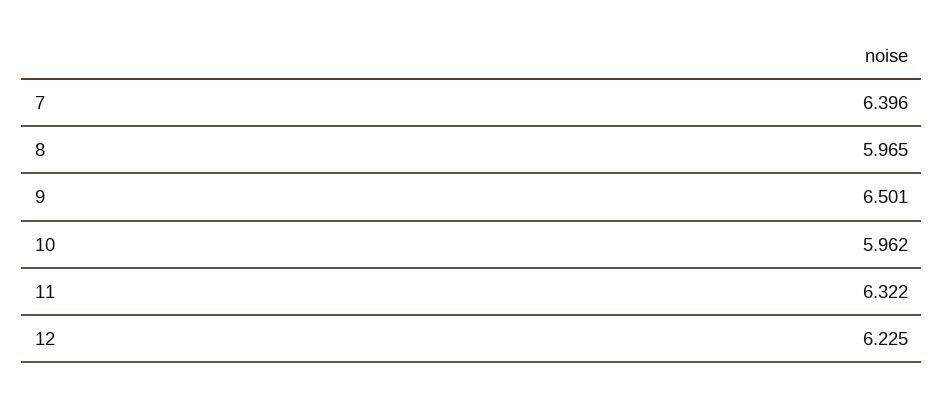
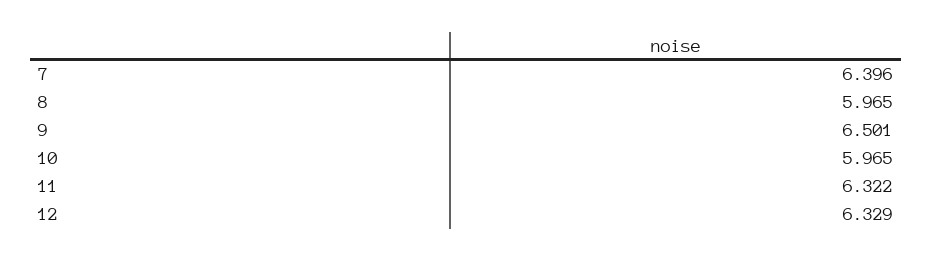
  {
    "7": 6.396,
    "8": 5.965,
    "9": 6.501,
-   "10": 5.962,
+   "10": 5.965,
    "11": 6.322,
-   "12": 6.225
+   "12": 6.329
  }

